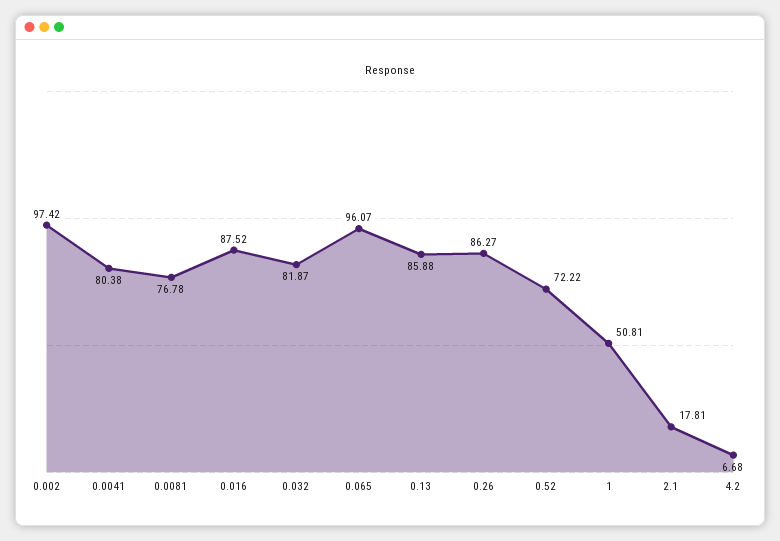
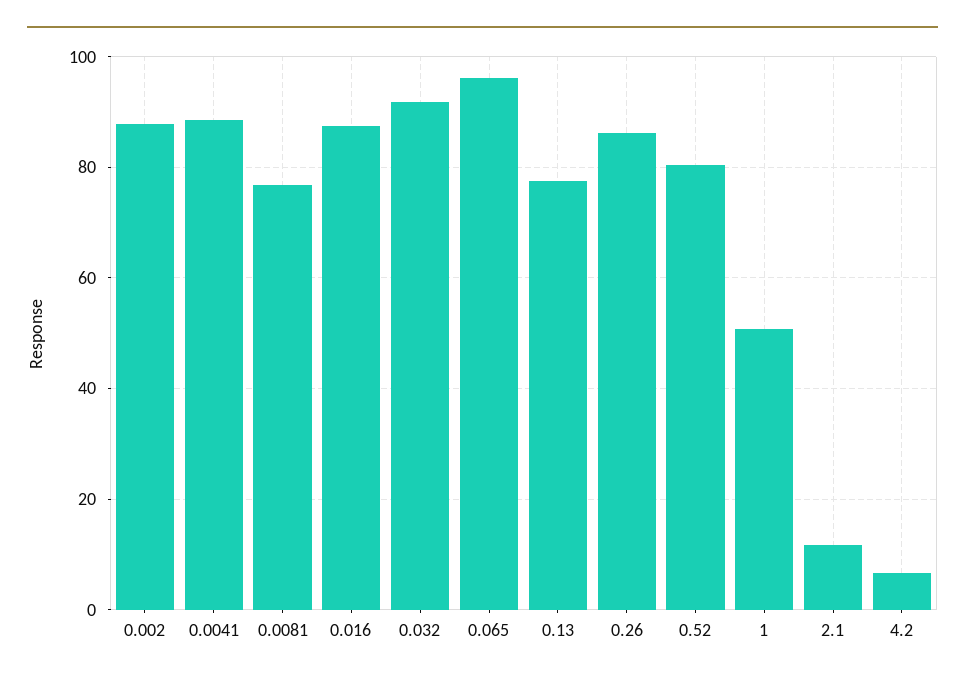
  {
-   "0.002": 97.42,
+   "0.002": 88,
-   "0.0041": 80.38,
+   "0.0041": 88,
    "0.0081": 76.78,
    "0.016": 87.52,
-   "0.032": 81.87,
+   "0.032": 92,
    "0.065": 96.07,
-   "0.13": 85.88,
+   "0.13": 78,
    "0.26": 86.27,
-   "0.52": 72.22,
+   "0.52": 80,
    "1": 50.81,
-   "2.1": 17.81,
+   "2.1": 12,
    "4.2": 6.68
  }

